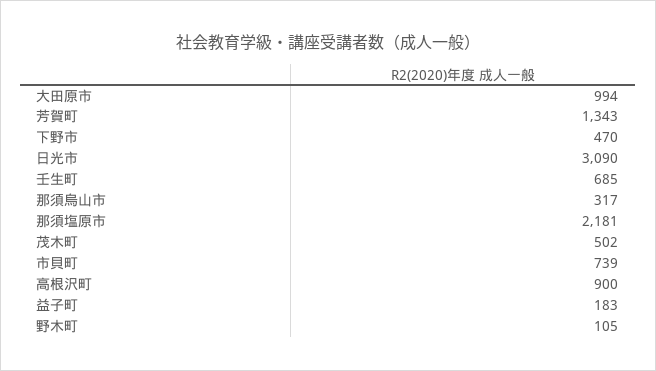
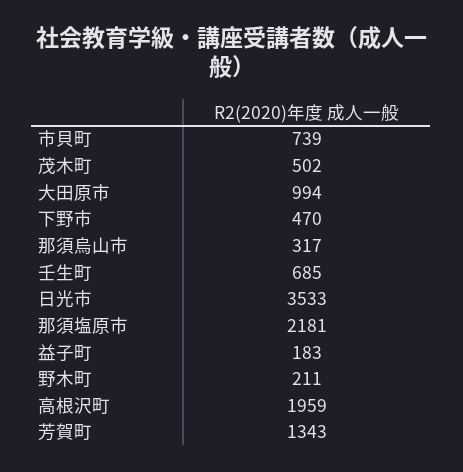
  {
    "大田原市": 994,
    "芳賀町": 1343,
    "下野市": 470,
-   "日光市": 3090,
+   "日光市": 3533,
    "壬生町": 685,
    "那須烏山市": 317,
    "那須塩原市": 2181,
    "茂木町": 502,
    "市貝町": 739,
-   "高根沢町": 900,
+   "高根沢町": 1959,
    "益子町": 183,
-   "野木町": 105
+   "野木町": 211
  }

